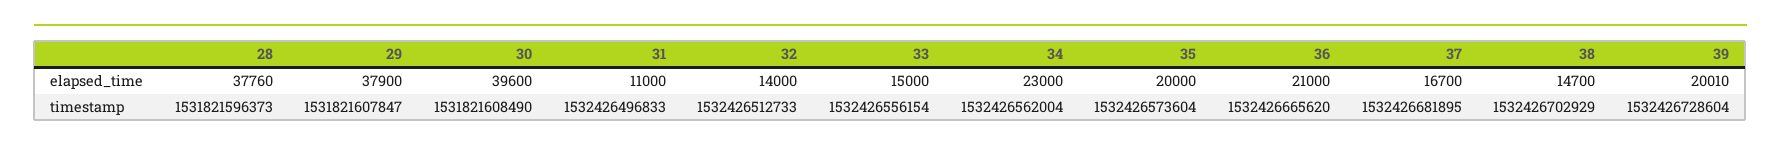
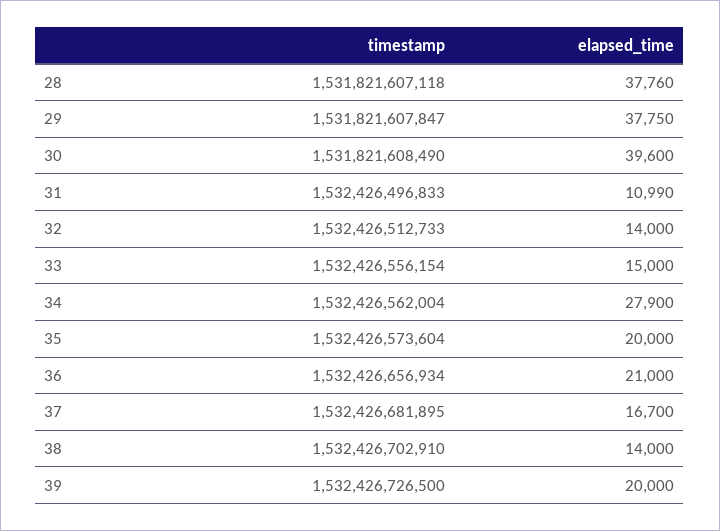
  {
    "28": {
      "elapsed_time": 37760,
-     "timestamp": 1531821596373
+     "timestamp": 1531821607118
    },
    "29": {
-     "elapsed_time": 37900,
+     "elapsed_time": 37750,
      "timestamp": 1531821607847
    },
    "30": {
      "elapsed_time": 39600,
      "timestamp": 1531821608490
    },
    "31": {
-     "elapsed_time": 11000,
+     "elapsed_time": 10990,
      "timestamp": 1532426496833
    },
    "32": {
      "elapsed_time": 14000,
      "timestamp": 1532426512733
    },
    "33": {
      "elapsed_time": 15000,
      "timestamp": 1532426556154
    },
    "34": {
-     "elapsed_time": 23000,
+     "elapsed_time": 27900,
      "timestamp": 1532426562004
    },
    "35": {
      "elapsed_time": 20000,
      "timestamp": 1532426573604
    },
    "36": {
      "elapsed_time": 21000,
-     "timestamp": 1532426665620
+     "timestamp": 1532426656934
    },
    "37": {
      "elapsed_time": 16700,
      "timestamp": 1532426681895
    },
    "38": {
-     "elapsed_time": 14700,
+     "elapsed_time": 14000,
-     "timestamp": 1532426702929
+     "timestamp": 1532426702910
    },
    "39": {
-     "elapsed_time": 20010,
+     "elapsed_time": 20000,
-     "timestamp": 1532426728604
+     "timestamp": 1532426726500
    }
  }

